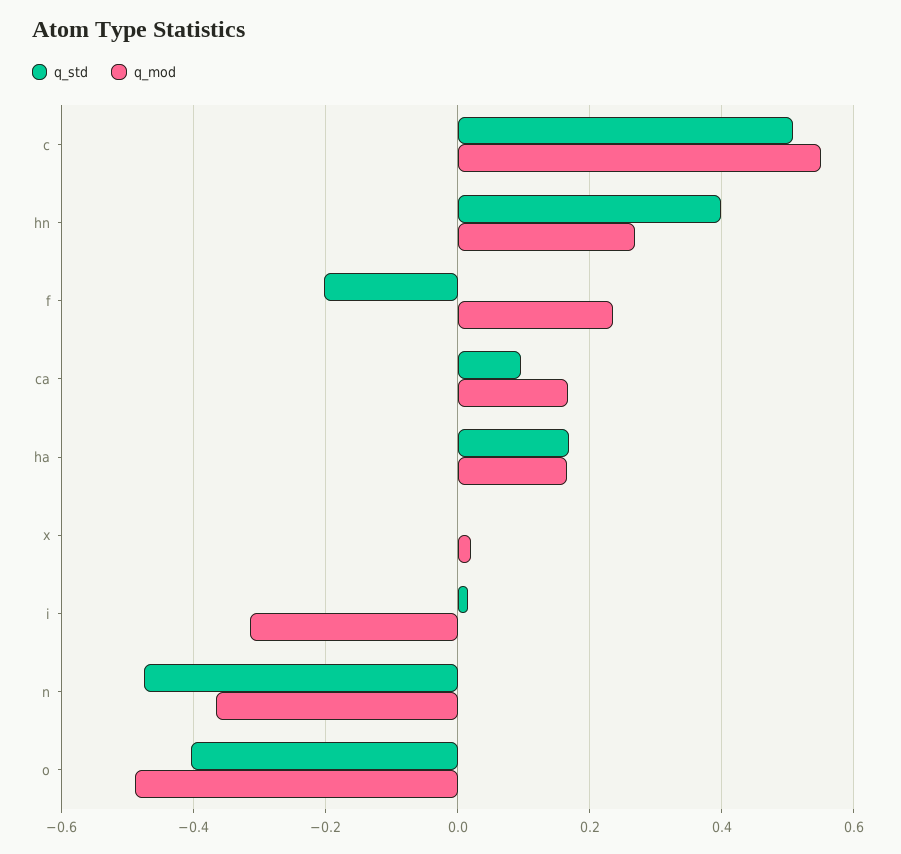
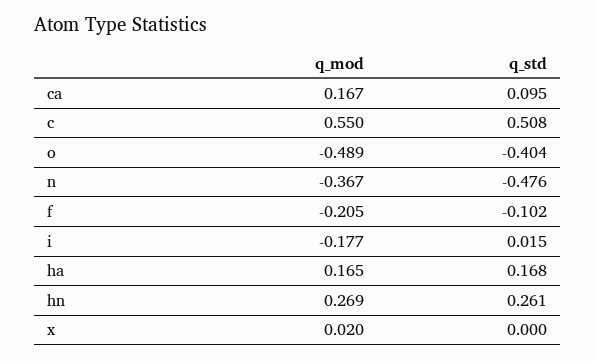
  {
    "q_std": {
      "c": 0.508,
-     "hn": 0.4,
+     "hn": 0.261,
-     "f": -0.2,
+     "f": -0.102,
      "ca": 0.095,
      "ha": 0.168,
      "x": 0,
      "i": 0.015,
      "n": -0.476,
      "o": -0.404
    },
    "q_mod": {
      "c": 0.55,
      "hn": 0.269,
-     "f": 0.24,
+     "f": -0.205,
      "ca": 0.167,
      "ha": 0.165,
      "x": 0.02,
-     "i": -0.32,
+     "i": -0.177,
      "n": -0.367,
      "o": -0.489
    }
  }

